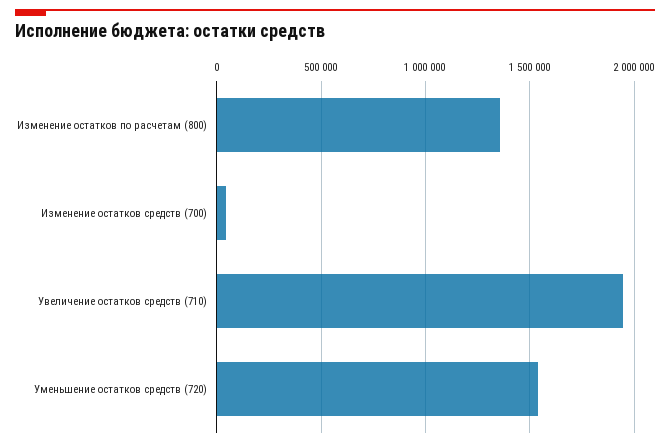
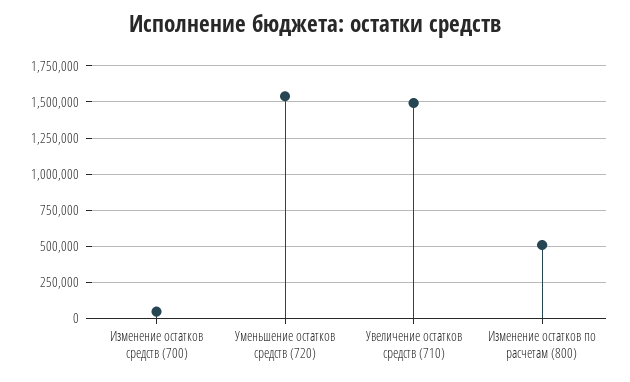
  {
-   "Изменение остатков по расчетам (800)": 1350000,
+   "Изменение остатков по расчетам (800)": 500000,
    "Изменение остатков средств (700)": 50000,
-   "Увеличение остатков средств (710)": 1950000,
+   "Увеличение остатков средств (710)": 1500000,
    "Уменьшение остатков средств (720)": 1550000
  }

